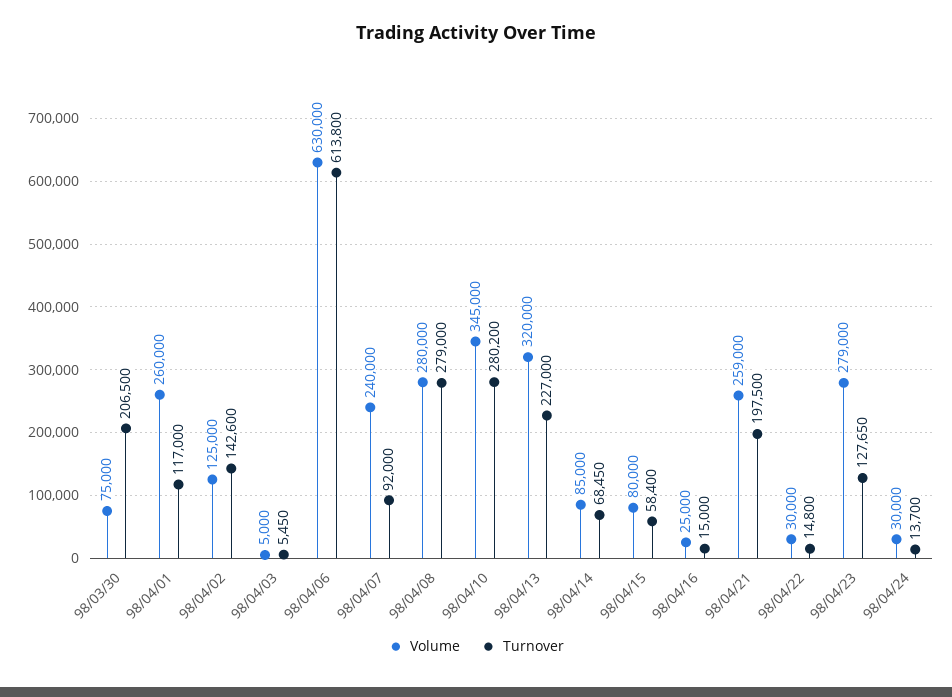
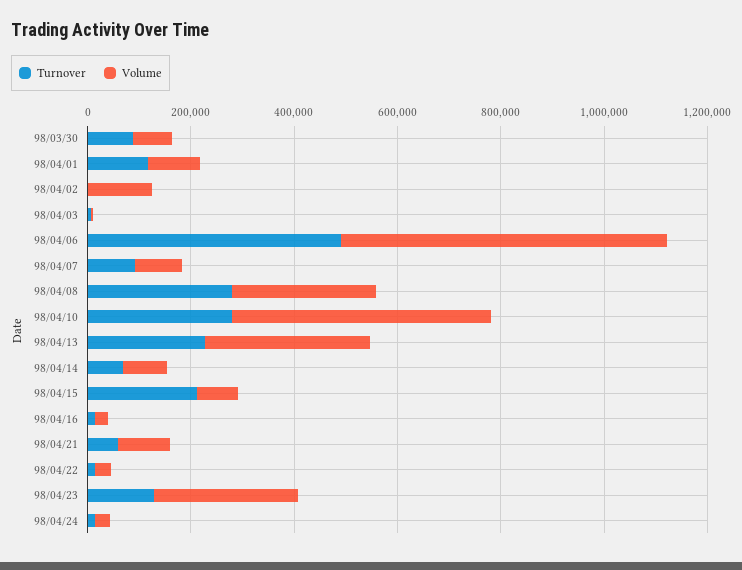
  {
    "Volume": {
      "98/03/30": 75000,
-     "98/04/01": 260000,
+     "98/04/01": 100000,
      "98/04/02": 125000,
      "98/04/03": 5000,
      "98/04/06": 630000,
-     "98/04/07": 240000,
+     "98/04/07": 100000,
      "98/04/08": 280000,
-     "98/04/10": 345000,
+     "98/04/10": 500000,
      "98/04/13": 320000,
      "98/04/14": 85000,
      "98/04/15": 80000,
      "98/04/16": 25000,
-     "98/04/21": 259000,
+     "98/04/21": 100000,
      "98/04/22": 30000,
      "98/04/23": 279000,
      "98/04/24": 30000
    },
    "Turnover": {
-     "98/03/30": 206500,
+     "98/03/30": 100000,
      "98/04/01": 117000,
-     "98/04/02": 142600,
+     "98/04/02": 0,
      "98/04/03": 5450,
-     "98/04/06": 613800,
+     "98/04/06": 500000,
      "98/04/07": 92000,
      "98/04/08": 279000,
      "98/04/10": 280200,
      "98/04/13": 227000,
      "98/04/14": 68450,
-     "98/04/15": 58400,
+     "98/04/15": 200000,
      "98/04/16": 15000,
-     "98/04/21": 197500,
+     "98/04/21": 50000,
      "98/04/22": 14800,
      "98/04/23": 127650,
      "98/04/24": 13700
    }
  }

